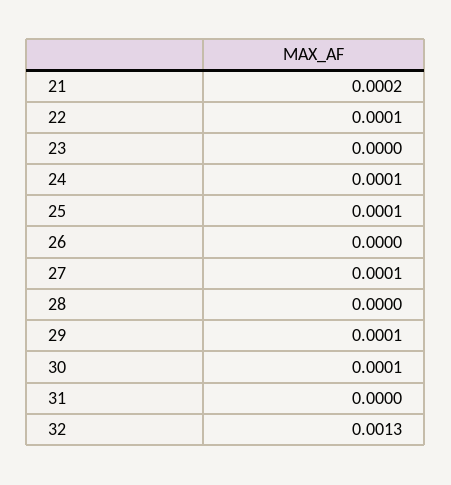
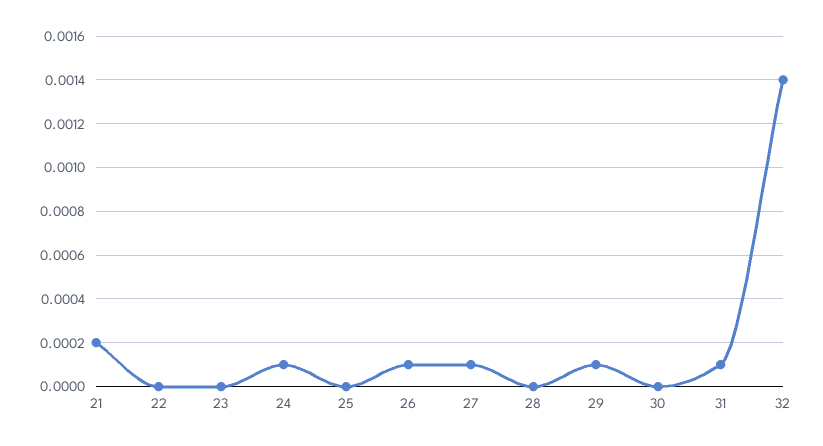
  {
    "21": 0.0002,
-   "22": 0.0001,
+   "22": 0,
    "23": 0,
    "24": 0.0001,
-   "25": 0.0001,
+   "25": 0,
-   "26": 0,
+   "26": 0.0001,
    "27": 0.0001,
    "28": 0,
    "29": 0.0001,
-   "30": 0.0001,
+   "30": 0,
-   "31": 0,
+   "31": 0.0001,
-   "32": 0.0013
+   "32": 0.0014
  }

